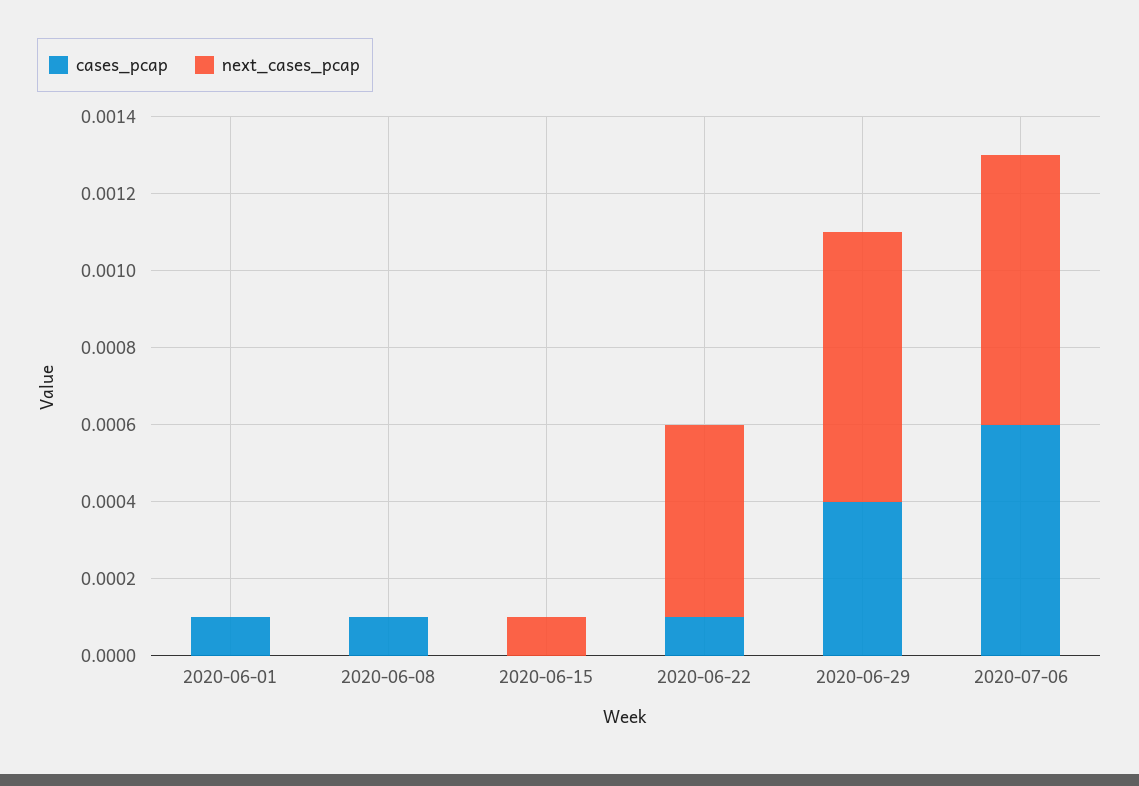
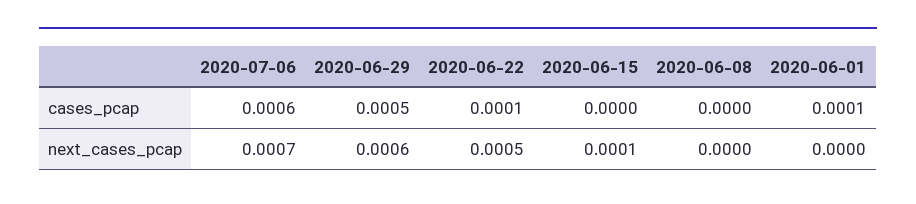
  {
    "cases_pcap": {
      "2020-06-01": 0.0001,
-     "2020-06-08": 0.0001,
+     "2020-06-08": 0,
      "2020-06-15": 0,
      "2020-06-22": 0.0001,
-     "2020-06-29": 0.0004,
+     "2020-06-29": 0.0005,
      "2020-07-06": 0.0006
    },
    "next_cases_pcap": {
      "2020-06-01": 0,
      "2020-06-08": 0,
      "2020-06-15": 0.0001,
      "2020-06-22": 0.0005,
-     "2020-06-29": 0.0007,
+     "2020-06-29": 0.0006,
      "2020-07-06": 0.0007
    }
  }

